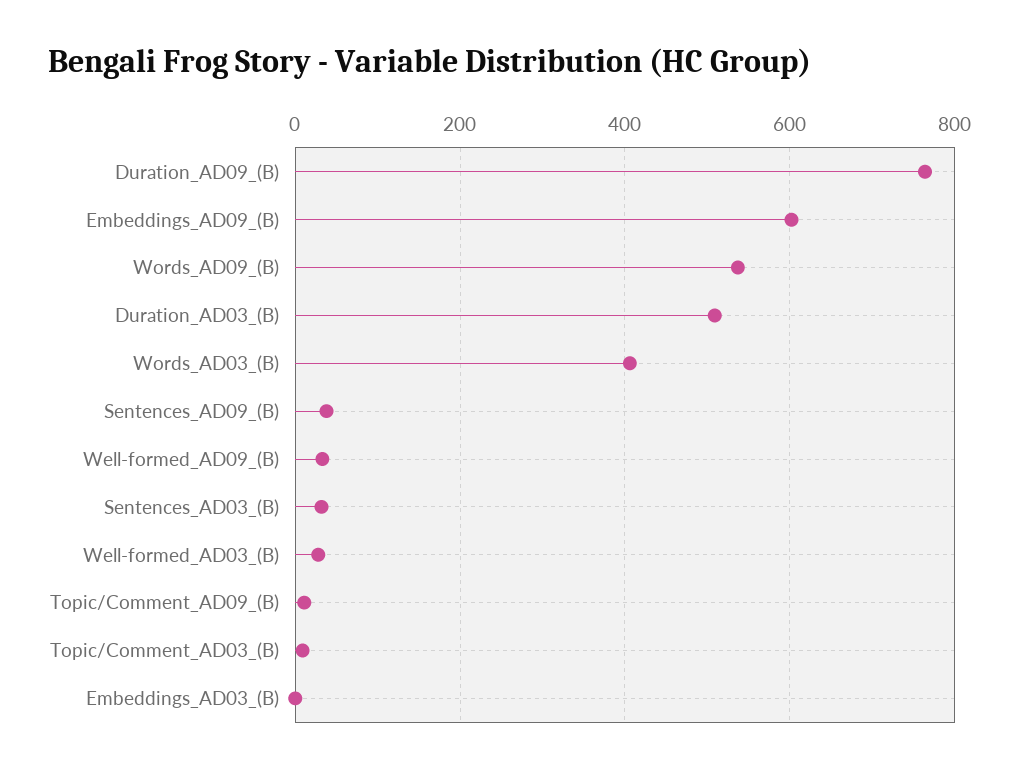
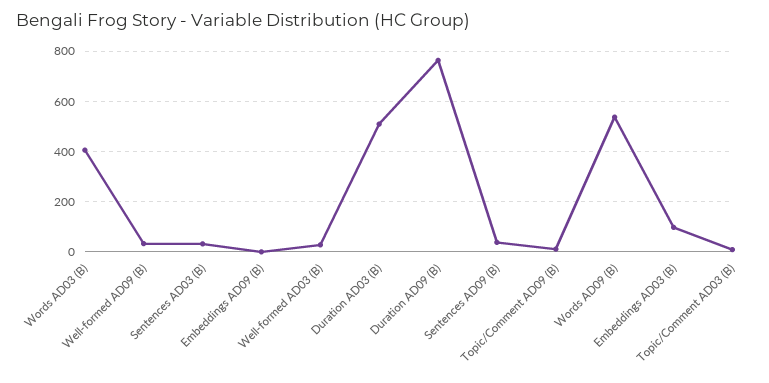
  {
    "Duration_AD09_(B)": 760,
-   "Embeddings_AD09_(B)": 600,
+   "Embeddings_AD09_(B)": 0,
    "Words_AD09_(B)": 540,
    "Duration_AD03_(B)": 500,
    "Words_AD03_(B)": 400,
    "Sentences_AD09_(B)": 40,
    "Well-formed_AD09_(B)": 40,
    "Sentences_AD03_(B)": 40,
    "Well-formed_AD03_(B)": 20,
    "Topic/Comment_AD09_(B)": 20,
    "Topic/Comment_AD03_(B)": 0,
-   "Embeddings_AD03_(B)": 0
+   "Embeddings_AD03_(B)": 100
  }

